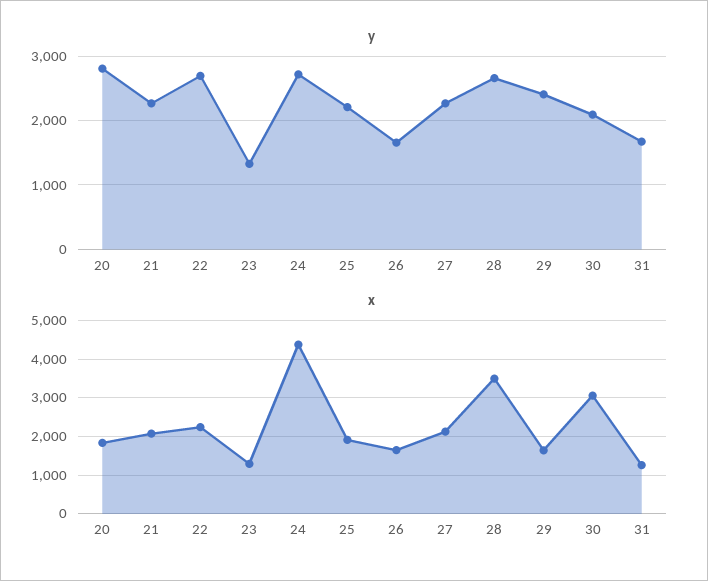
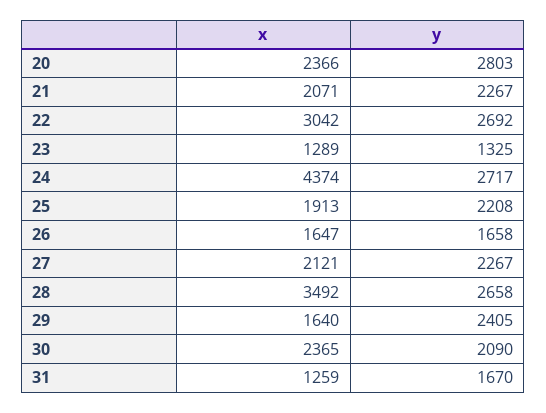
  {
    "y": {
      "20": 2803,
      "21": 2267,
      "22": 2692,
      "23": 1325,
      "24": 2717,
      "25": 2208,
      "26": 1658,
      "27": 2267,
      "28": 2658,
      "29": 2405,
      "30": 2090,
      "31": 1670
    },
    "x": {
-     "20": 1800,
+     "20": 2366,
      "21": 2071,
-     "22": 2200,
+     "22": 3042,
      "23": 1289,
      "24": 4374,
      "25": 1913,
      "26": 1647,
      "27": 2121,
      "28": 3492,
      "29": 1640,
-     "30": 3000,
+     "30": 2365,
      "31": 1259
    }
  }

